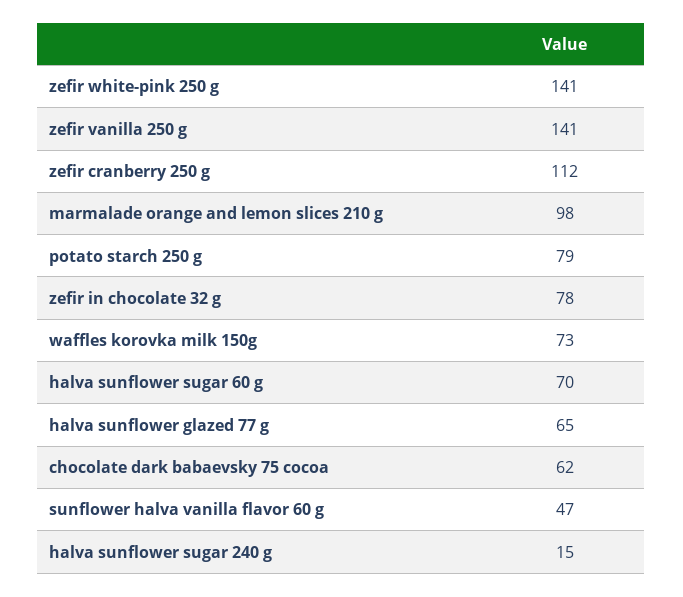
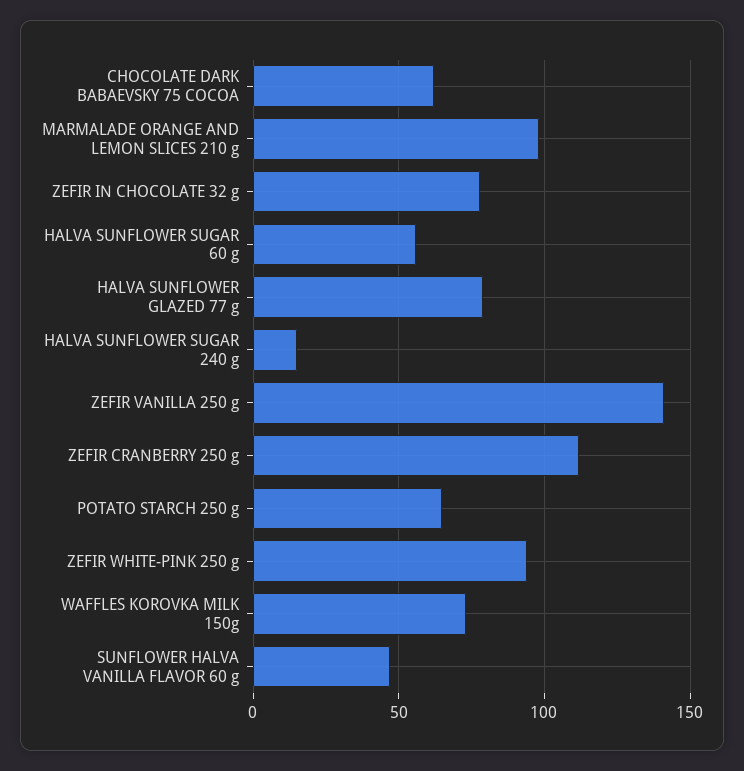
  {
-   "zefir white-pink 250 g": 141,
+   "zefir white-pink 250 g": 95,
    "zefir vanilla 250 g": 141,
    "zefir cranberry 250 g": 112,
    "marmalade orange and lemon slices 210 g": 98,
-   "potato starch 250 g": 79,
+   "potato starch 250 g": 65,
    "zefir in chocolate 32 g": 78,
    "waffles korovka milk 150g": 73,
-   "halva sunflower sugar 60 g": 70,
+   "halva sunflower sugar 60 g": 55,
-   "halva sunflower glazed 77 g": 65,
+   "halva sunflower glazed 77 g": 80,
    "chocolate dark babaevsky 75 cocoa": 62,
    "sunflower halva vanilla flavor 60 g": 47,
    "halva sunflower sugar 240 g": 15
  }

